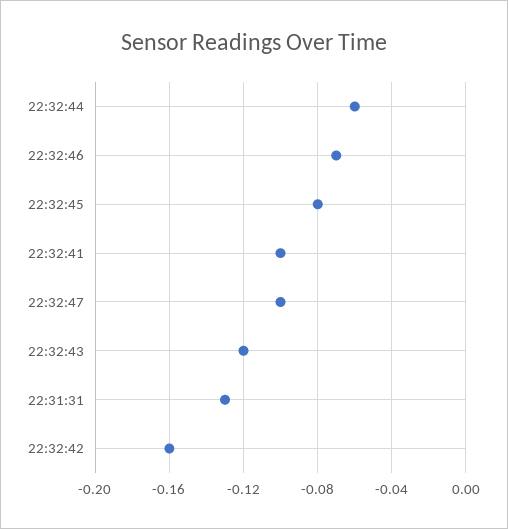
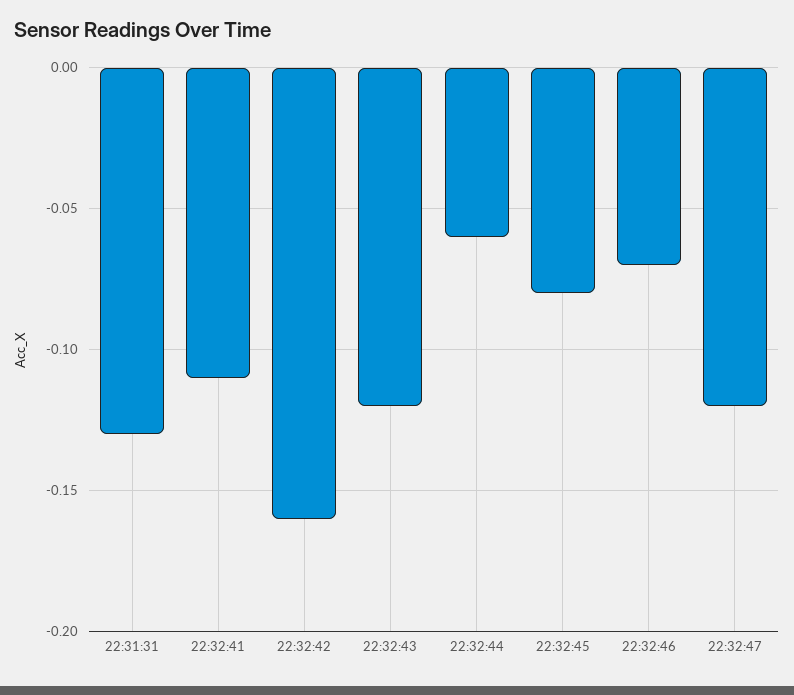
  {
    "22:32:44": -0.06,
    "22:32:46": -0.07,
    "22:32:45": -0.08,
-   "22:32:41": -0.1,
+   "22:32:41": -0.11,
-   "22:32:47": -0.1,
+   "22:32:47": -0.12,
    "22:32:43": -0.12,
    "22:31:31": -0.13,
    "22:32:42": -0.16
  }

